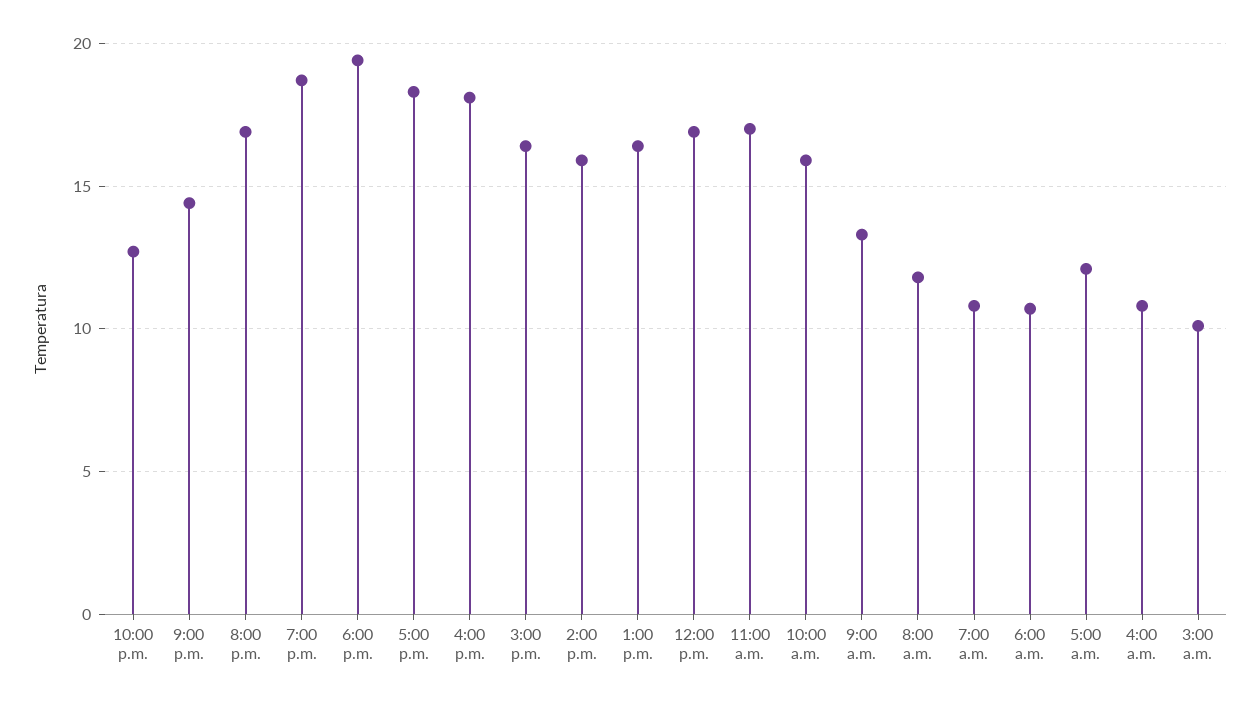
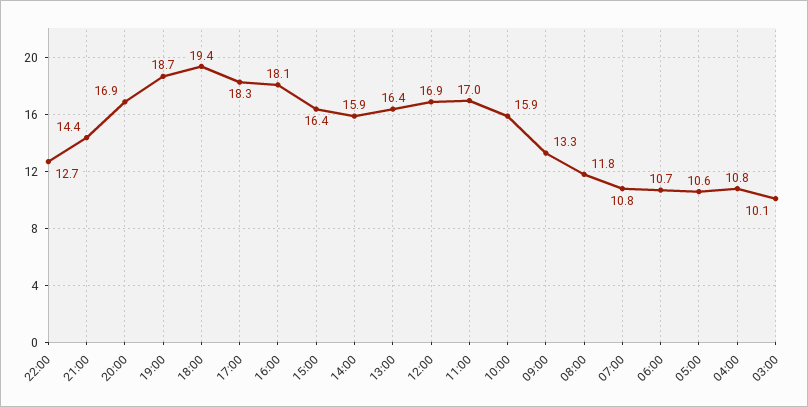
  {
    "10:00 p.m.": 12.7,
    "9:00 p.m.": 14.4,
    "8:00 p.m.": 16.9,
    "7:00 p.m.": 18.7,
    "6:00 p.m.": 19.4,
    "5:00 p.m.": 18.3,
    "4:00 p.m.": 18.1,
    "3:00 p.m.": 16.4,
    "2:00 p.m.": 15.9,
    "1:00 p.m.": 16.4,
    "12:00 p.m.": 16.9,
    "11:00 a.m.": 17,
    "10:00 a.m.": 15.9,
    "9:00 a.m.": 13.3,
    "8:00 a.m.": 11.8,
    "7:00 a.m.": 10.8,
    "6:00 a.m.": 10.7,
-   "5:00 a.m.": 12,
+   "5:00 a.m.": 10.6,
    "4:00 a.m.": 10.8,
    "3:00 a.m.": 10.1
  }

